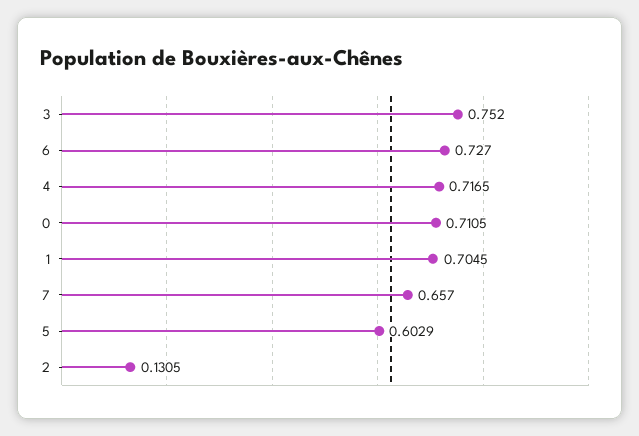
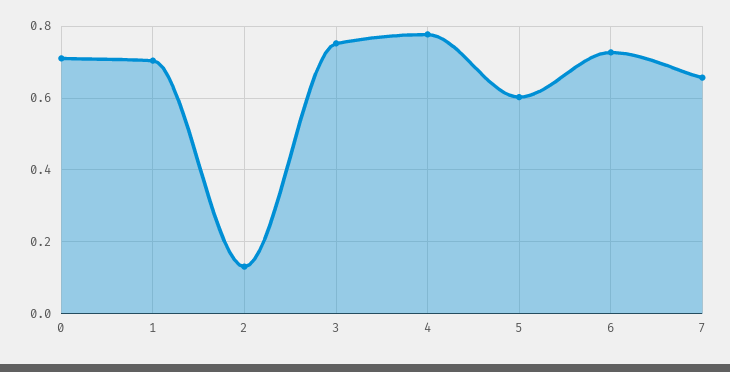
  {
    "3": 0.752,
    "6": 0.727,
-   "4": 0.7165,
+   "4": 0.78,
    "0": 0.7105,
    "1": 0.7045,
    "7": 0.657,
    "5": 0.6029,
    "2": 0.1305
  }

